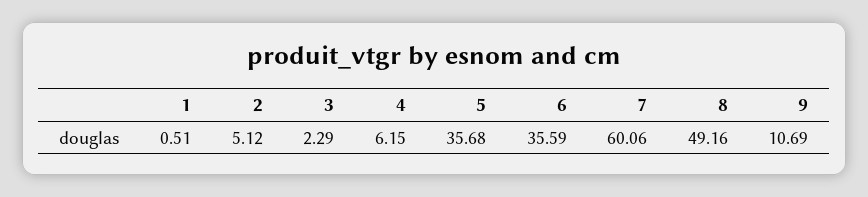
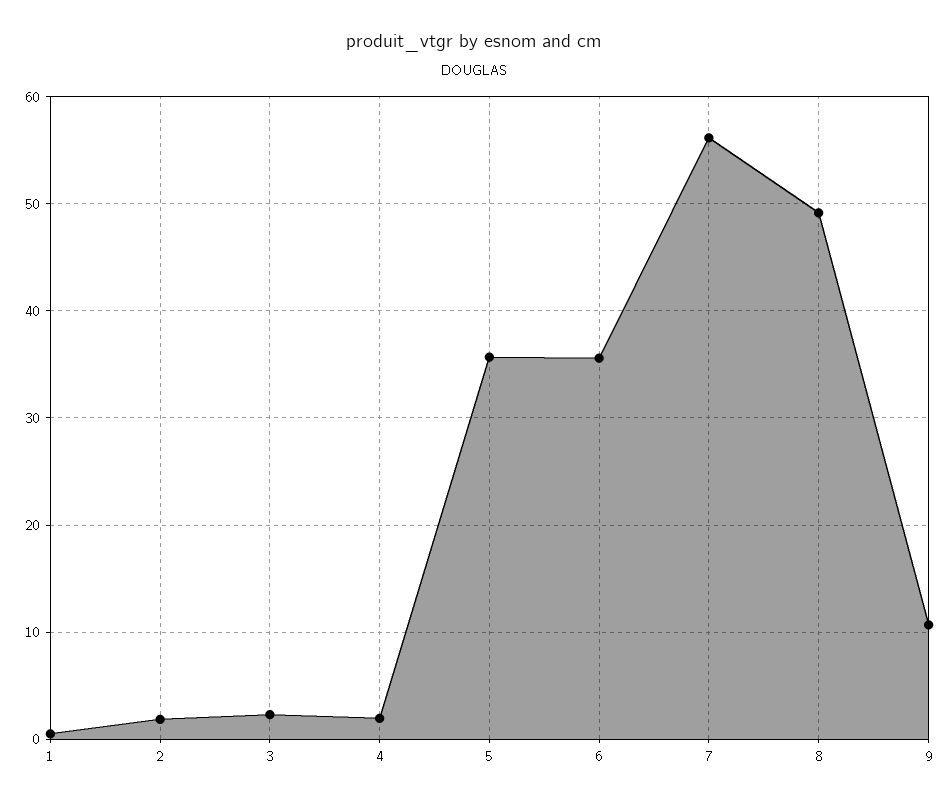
  {
    "1": 0.51,
-   "2": 5.12,
+   "2": 2,
    "3": 2.29,
-   "4": 6.15,
+   "4": 2,
    "5": 35.68,
    "6": 35.59,
-   "7": 60.06,
+   "7": 56,
    "8": 49.16,
    "9": 10.69
  }

